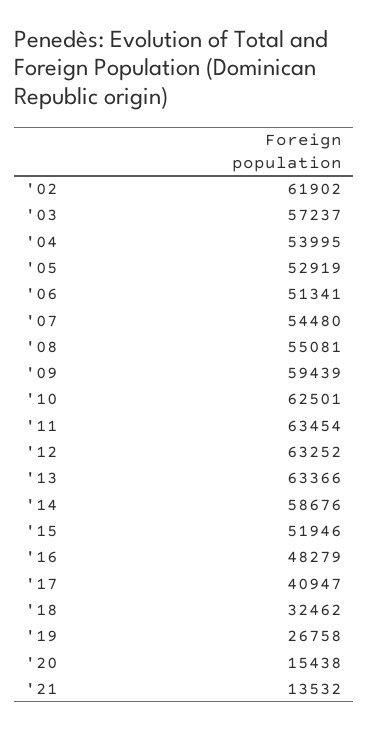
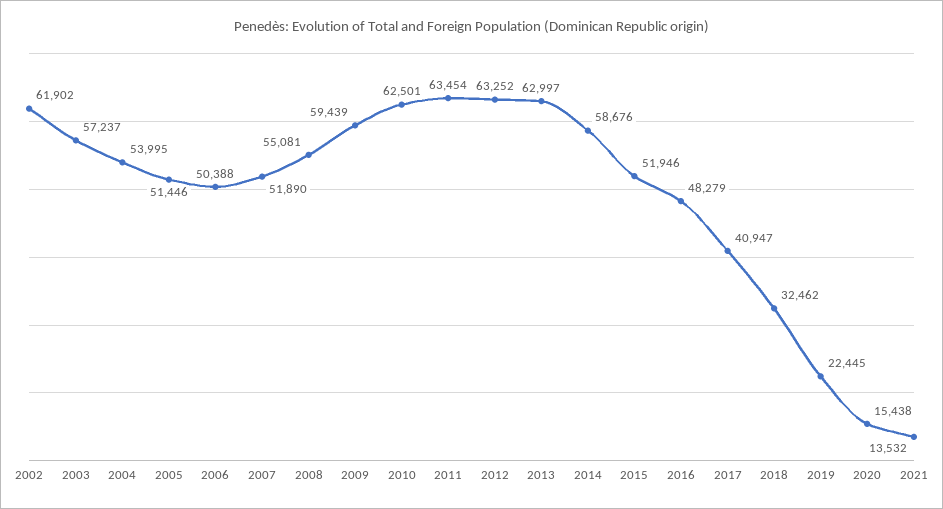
  {
    "'02": 61902,
    "'03": 57237,
    "'04": 53995,
-   "'05": 52919,
+   "'05": 51446,
-   "'06": 51341,
+   "'06": 50388,
-   "'07": 54480,
+   "'07": 51890,
    "'08": 55081,
    "'09": 59439,
    "'10": 62501,
    "'11": 63454,
    "'12": 63252,
-   "'13": 63366,
+   "'13": 62997,
    "'14": 58676,
    "'15": 51946,
    "'16": 48279,
    "'17": 40947,
    "'18": 32462,
-   "'19": 26758,
+   "'19": 22445,
    "'20": 15438,
    "'21": 13532
  }

